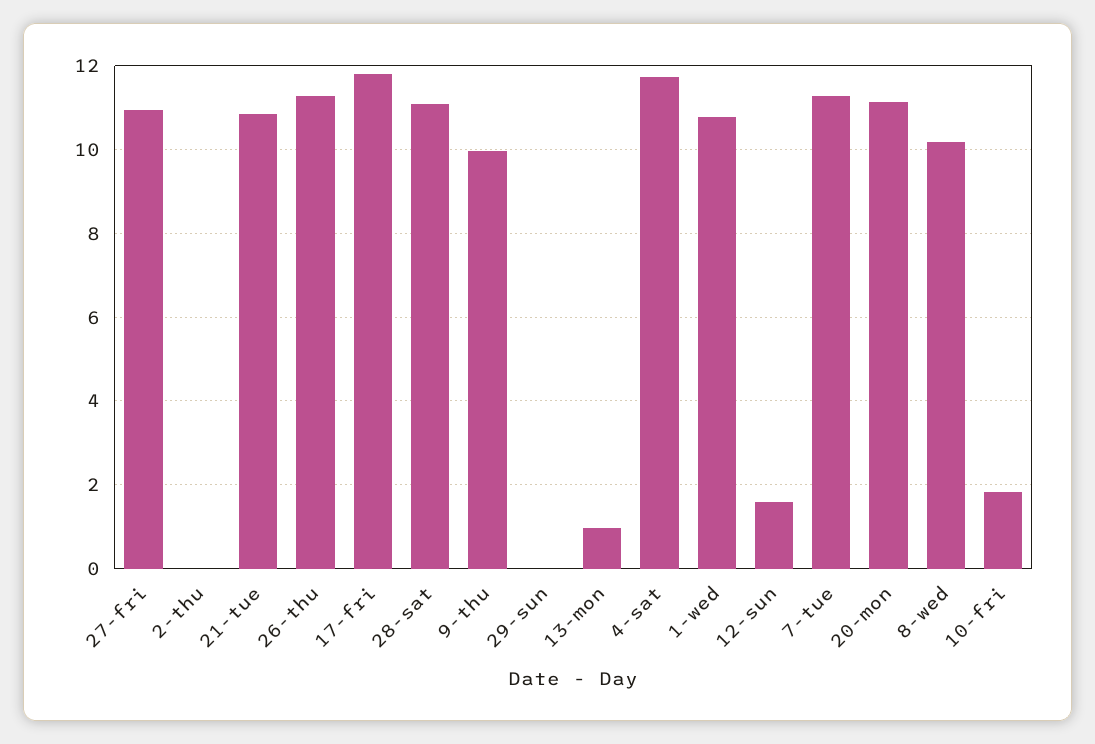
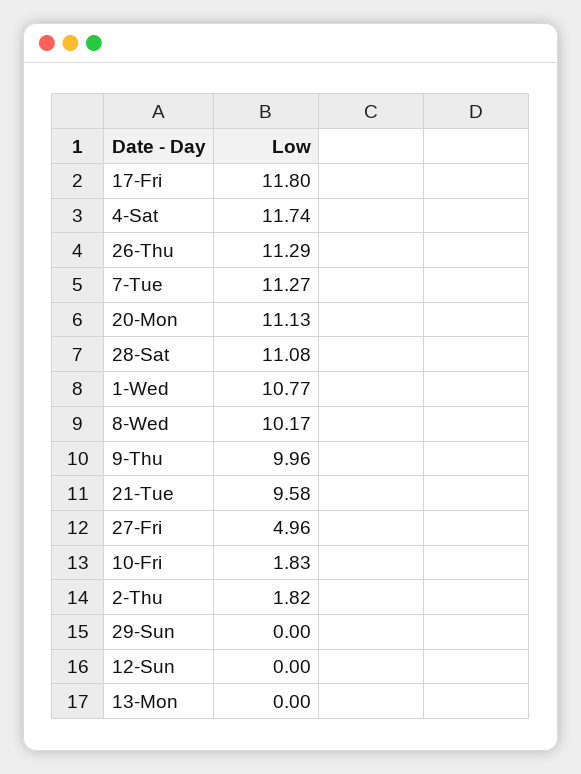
  {
-   "27-fri": 11,
+   "27-fri": 4.96,
-   "2-thu": 0,
+   "2-thu": 1.82,
-   "21-tue": 10.8,
+   "21-tue": 9.58,
    "26-thu": 11.29,
    "17-fri": 11.8,
    "28-sat": 11.08,
    "9-thu": 9.96,
    "29-sun": 0,
-   "13-mon": 1,
+   "13-mon": 0,
    "4-sat": 11.74,
    "1-wed": 10.77,
-   "12-sun": 1.6,
+   "12-sun": 0,
    "7-tue": 11.27,
    "20-mon": 11.13,
    "8-wed": 10.17,
    "10-fri": 1.83
  }

